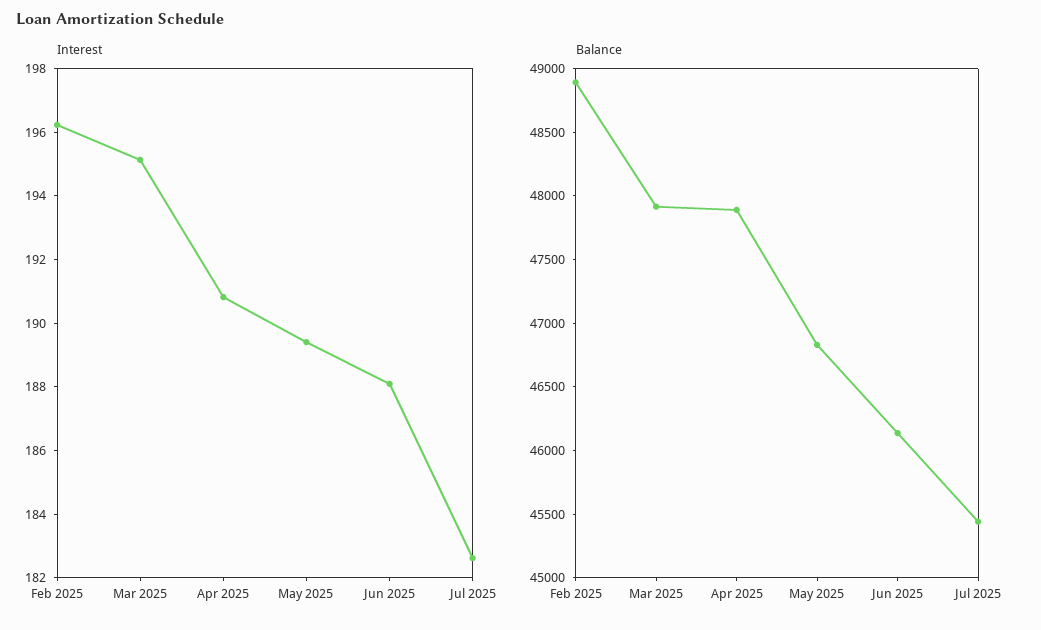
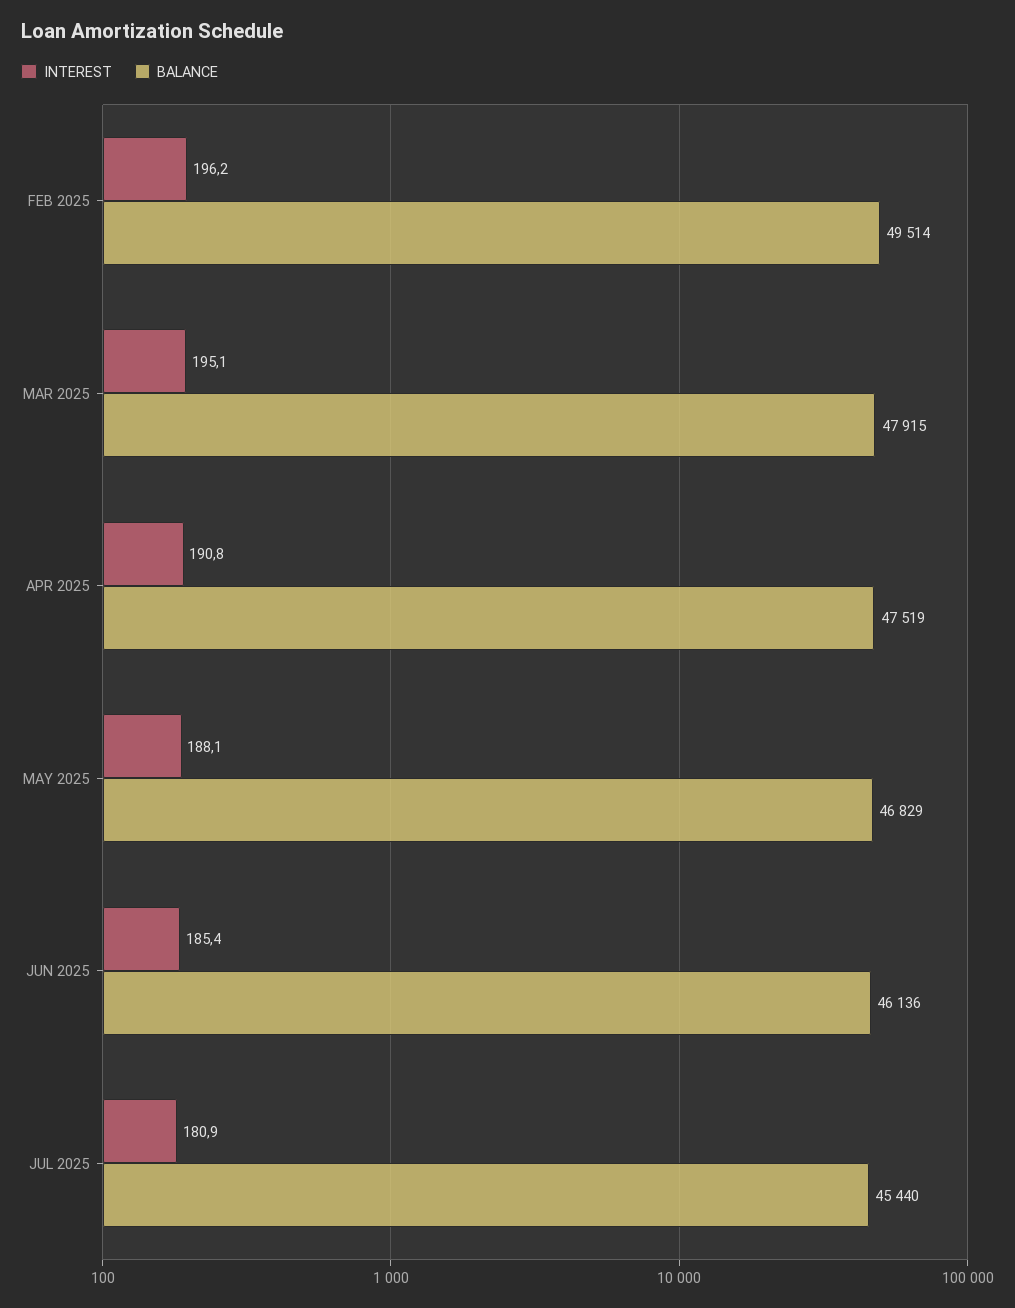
  {
    "Interest": {
      "Feb 2025": 196.2,
      "Mar 2025": 195.1,
      "Apr 2025": 190.8,
-     "May 2025": 189.5,
+     "May 2025": 188.1,
-     "Jun 2025": 188,
+     "Jun 2025": 185.4,
-     "Jul 2025": 182.5
+     "Jul 2025": 180.9
    },
    "Balance": {
-     "Feb 2025": 48900,
+     "Feb 2025": 49514,
      "Mar 2025": 47915,
-     "Apr 2025": 47900,
+     "Apr 2025": 47519,
      "May 2025": 46829,
      "Jun 2025": 46136,
      "Jul 2025": 45440
    }
  }

